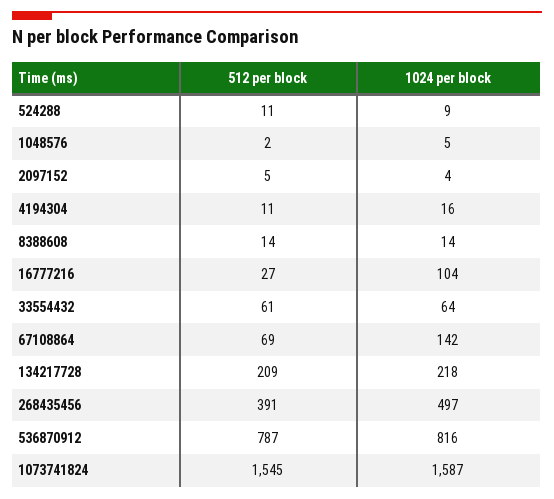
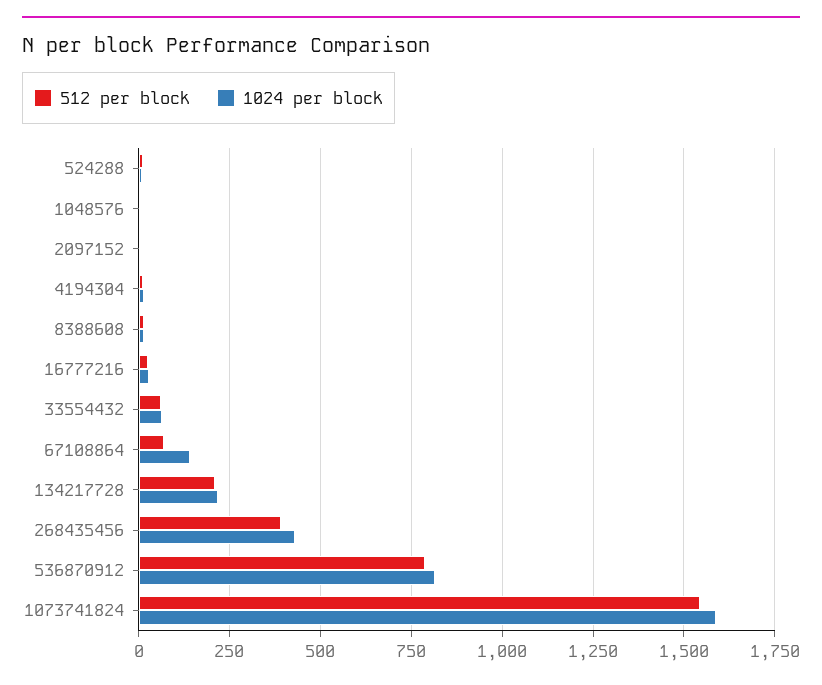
  {
    "512 per block": {
      "524288": 11,
      "1048576": 2,
      "2097152": 5,
      "4194304": 11,
      "8388608": 14,
      "16777216": 27,
      "33554432": 61,
      "67108864": 69,
      "134217728": 209,
      "268435456": 391,
      "536870912": 787,
      "1073741824": 1545
    },
    "1024 per block": {
      "524288": 9,
      "1048576": 5,
      "2097152": 4,
      "4194304": 16,
      "8388608": 14,
-     "16777216": 104,
+     "16777216": 25,
      "33554432": 64,
      "67108864": 142,
      "134217728": 218,
-     "268435456": 497,
+     "268435456": 425,
      "536870912": 816,
      "1073741824": 1587
    }
  }

